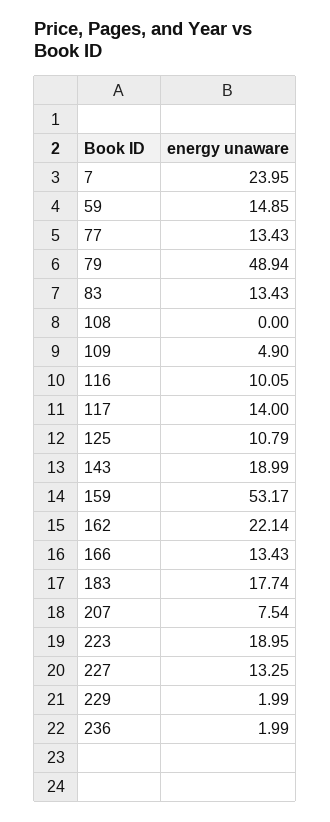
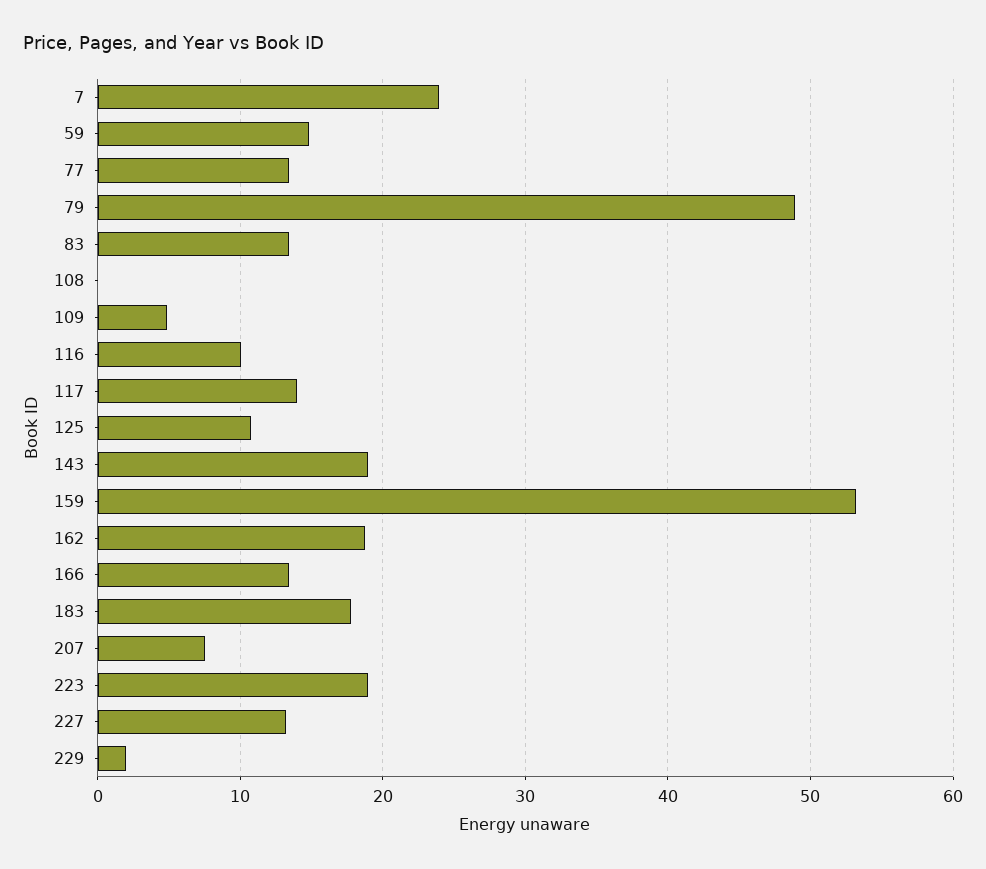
  {
    "7": 23.95,
    "59": 14.85,
    "77": 13.43,
    "79": 48.94,
    "83": 13.43,
    "108": 0,
    "109": 4.9,
    "116": 10.05,
    "117": 14,
    "125": 10.79,
    "143": 18.99,
    "159": 53.17,
-   "162": 22.14,
+   "162": 19,
    "166": 13.43,
    "183": 17.74,
    "207": 7.54,
    "223": 18.95,
    "227": 13.25,
-   "229": 1.99,
+   "229": 1.99
-   "236": 1.99
  }

